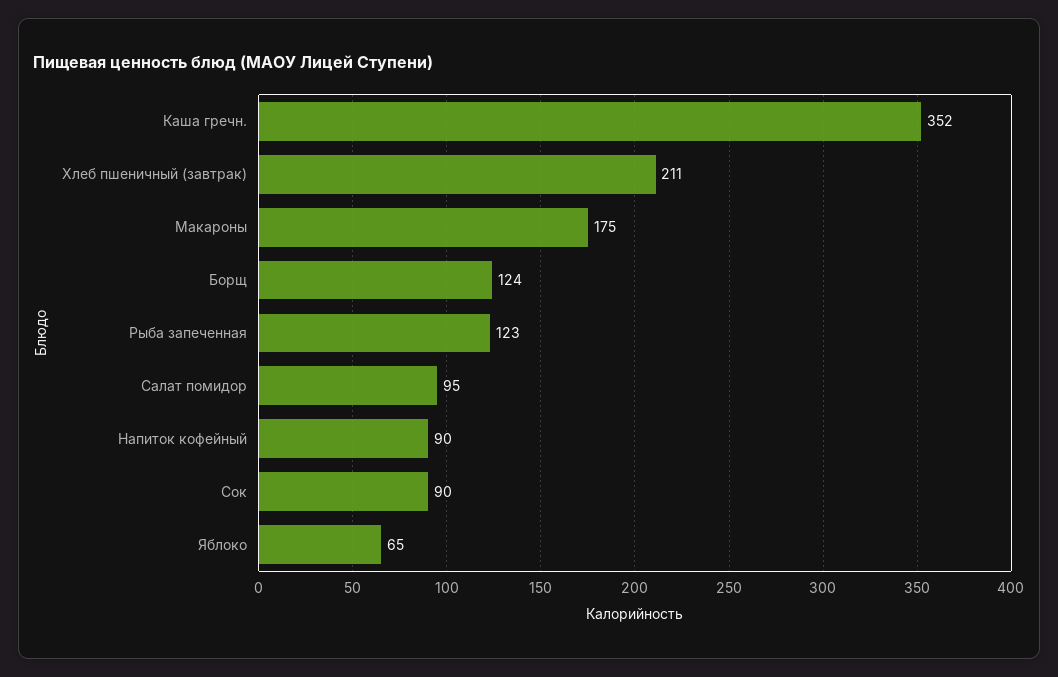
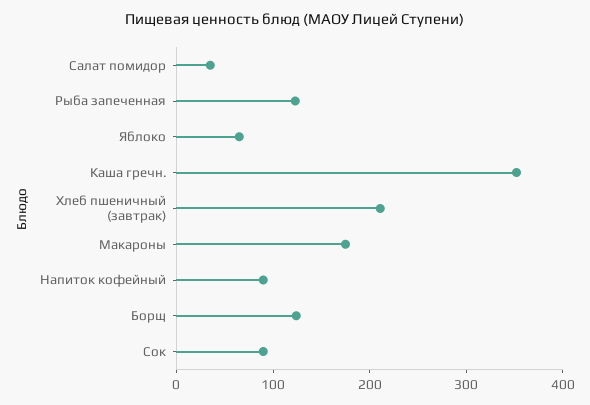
  {
    "Каша гречн.": 352,
    "Хлеб пшеничный (завтрак)": 211,
    "Макароны": 175,
    "Борщ": 124,
    "Рыба запеченная": 123,
-   "Салат помидор": 95,
+   "Салат помидор": 40,
    "Напиток кофейный": 90,
    "Сок": 90,
    "Яблоко": 65
  }

